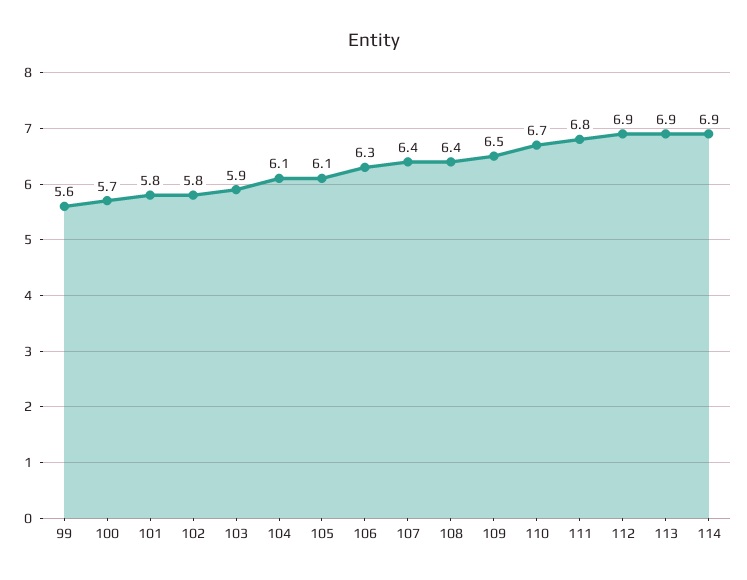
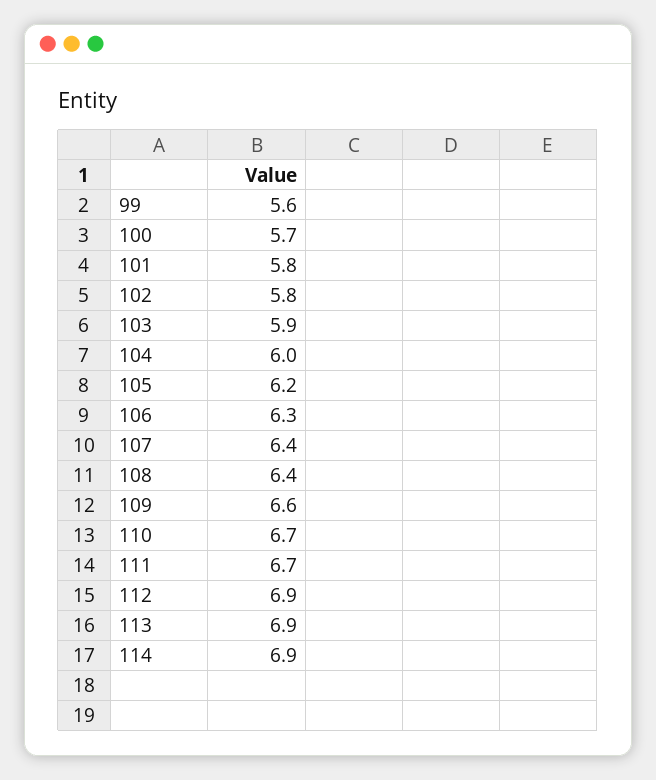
  {
    "99": 5.6,
    "100": 5.7,
    "101": 5.8,
    "102": 5.8,
    "103": 5.9,
-   "104": 6.1,
+   "104": 6,
-   "105": 6.1,
+   "105": 6.2,
    "106": 6.3,
    "107": 6.4,
    "108": 6.4,
-   "109": 6.5,
+   "109": 6.6,
    "110": 6.7,
-   "111": 6.8,
+   "111": 6.7,
    "112": 6.9,
    "113": 6.9,
    "114": 6.9
  }

